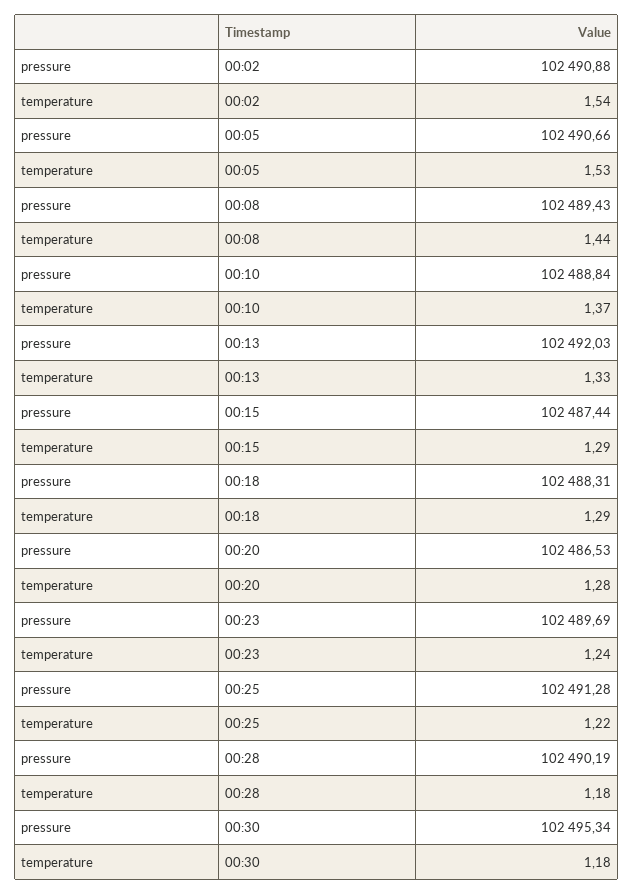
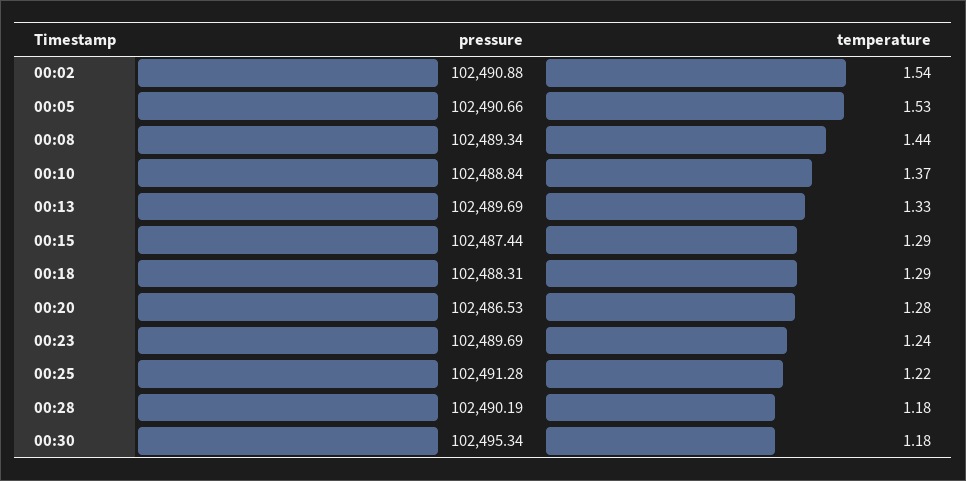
  {
    "pressure": {
      "00:02": 102490.88,
      "00:05": 102490.66,
-     "00:08": 102489.43,
+     "00:08": 102489.34,
      "00:10": 102488.84,
-     "00:13": 102492.03,
+     "00:13": 102489.69,
      "00:15": 102487.44,
      "00:18": 102488.31,
      "00:20": 102486.53,
      "00:23": 102489.69,
      "00:25": 102491.28,
      "00:28": 102490.19,
      "00:30": 102495.34
    },
    "temperature": {
      "00:02": 1.54,
      "00:05": 1.53,
      "00:08": 1.44,
      "00:10": 1.37,
      "00:13": 1.33,
      "00:15": 1.29,
      "00:18": 1.29,
      "00:20": 1.28,
      "00:23": 1.24,
      "00:25": 1.22,
      "00:28": 1.18,
      "00:30": 1.18
    }
  }

